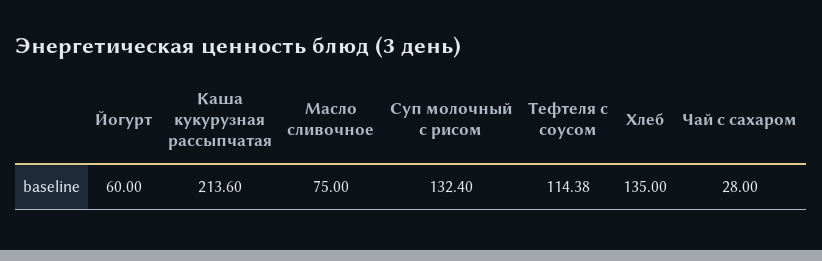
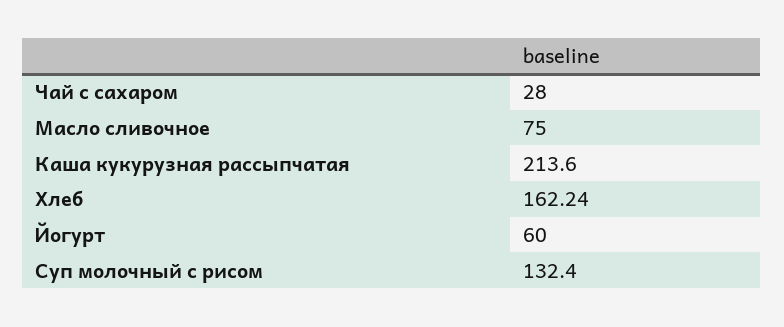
  {
    "Йогурт": 60,
    "Каша кукурузная рассыпчатая": 213.6,
    "Масло сливочное": 75,
    "Суп молочный с рисом": 132.4,
-   "Тефтеля с соусом": 114.38,
-   "Хлеб": 135,
+   "Хлеб": 162.24,
    "Чай с сахаром": 28
  }

